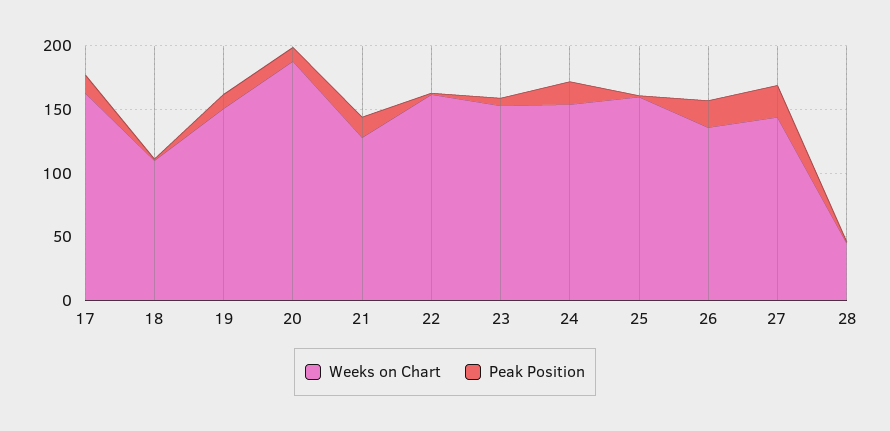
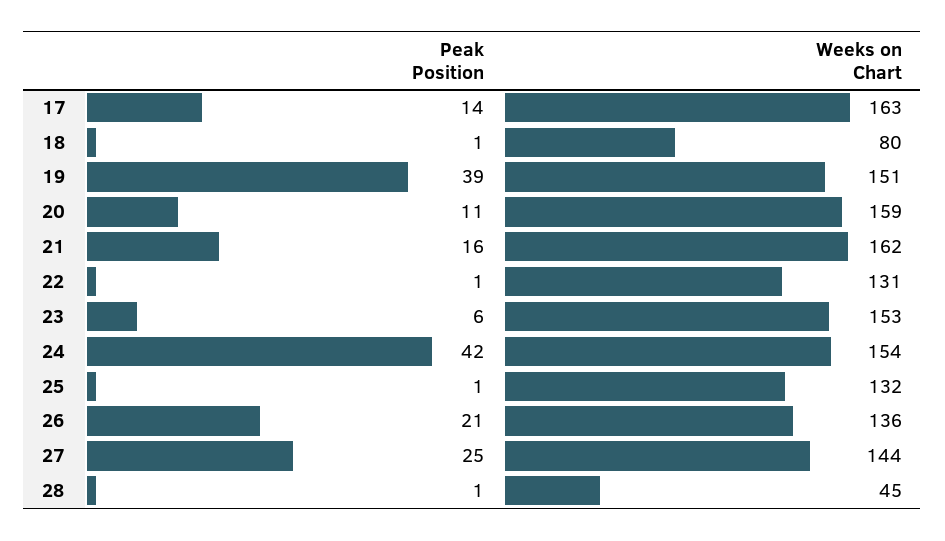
  {
    "Weeks on Chart": {
      "17": 163,
-     "18": 110,
+     "18": 80,
      "19": 151,
-     "20": 190,
+     "20": 159,
-     "21": 130,
+     "21": 162,
-     "22": 160,
+     "22": 131,
      "23": 153,
      "24": 154,
-     "25": 160,
+     "25": 132,
      "26": 136,
      "27": 144,
      "28": 45
    },
    "Peak Position": {
      "17": 14,
      "18": 1,
-     "19": 10,
+     "19": 39,
      "20": 11,
      "21": 16,
      "22": 1,
      "23": 6,
-     "24": 20,
+     "24": 42,
      "25": 1,
      "26": 21,
      "27": 25,
      "28": 1
    }
  }

